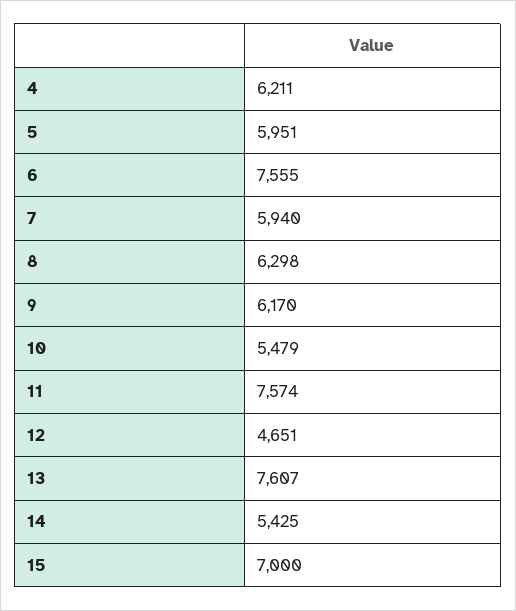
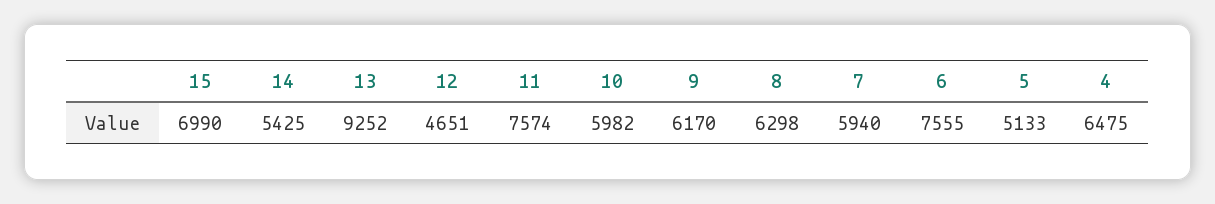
  {
-   "4": 6211,
+   "4": 6475,
-   "5": 5951,
+   "5": 5133,
    "6": 7555,
    "7": 5940,
    "8": 6298,
    "9": 6170,
-   "10": 5479,
+   "10": 5982,
    "11": 7574,
    "12": 4651,
-   "13": 7607,
+   "13": 9252,
    "14": 5425,
-   "15": 7000
+   "15": 6990
  }

